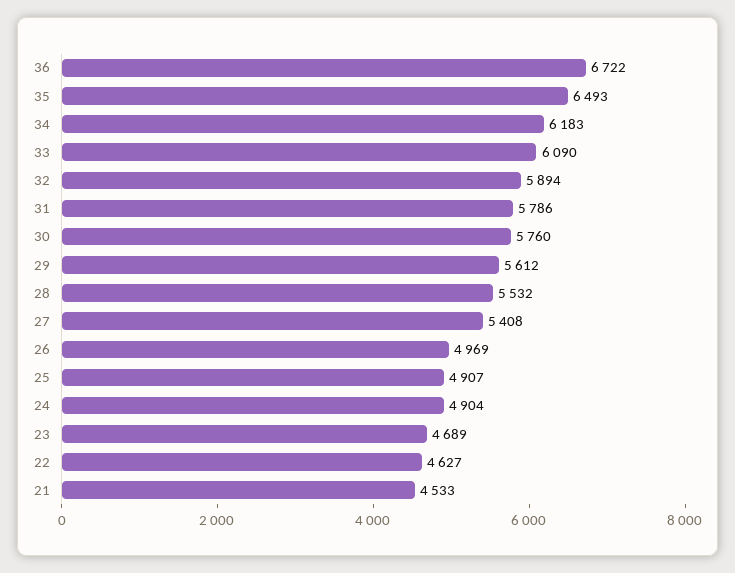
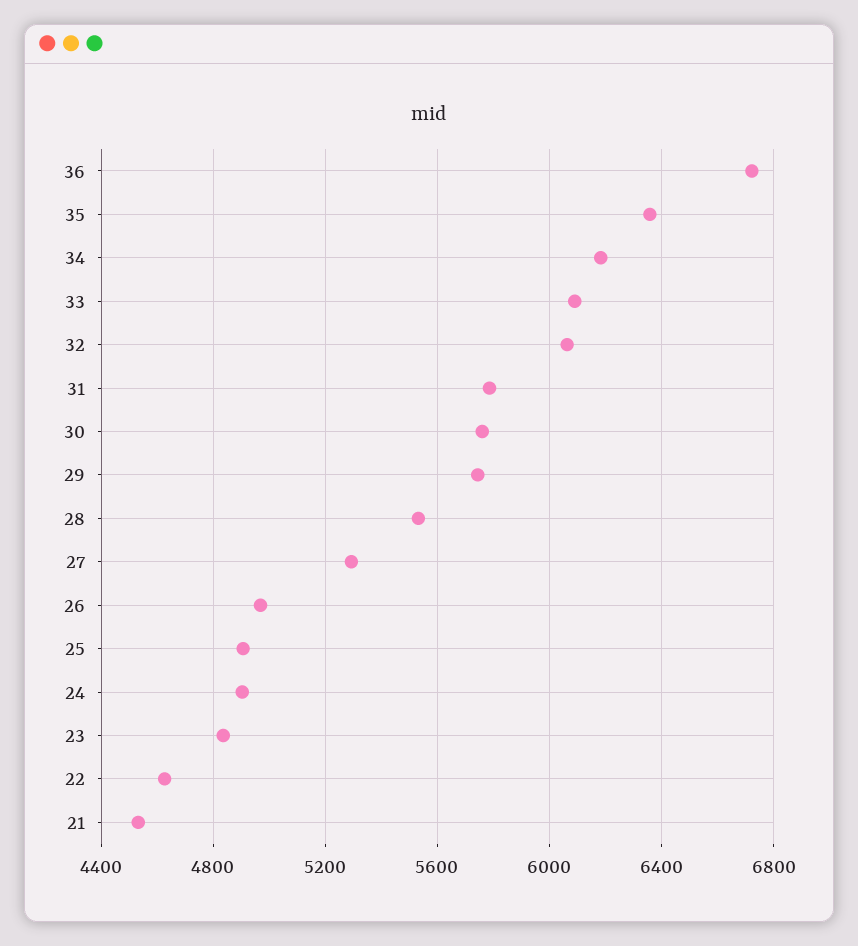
  {
    "36": 6722,
-   "35": 6493,
+   "35": 6350,
    "34": 6183,
    "33": 6090,
-   "32": 5894,
+   "32": 6050,
    "31": 5786,
    "30": 5760,
-   "29": 5612,
+   "29": 5750,
    "28": 5532,
-   "27": 5408,
+   "27": 5300,
    "26": 4969,
    "25": 4907,
    "24": 4904,
-   "23": 4689,
+   "23": 4850,
    "22": 4627,
    "21": 4533
  }

